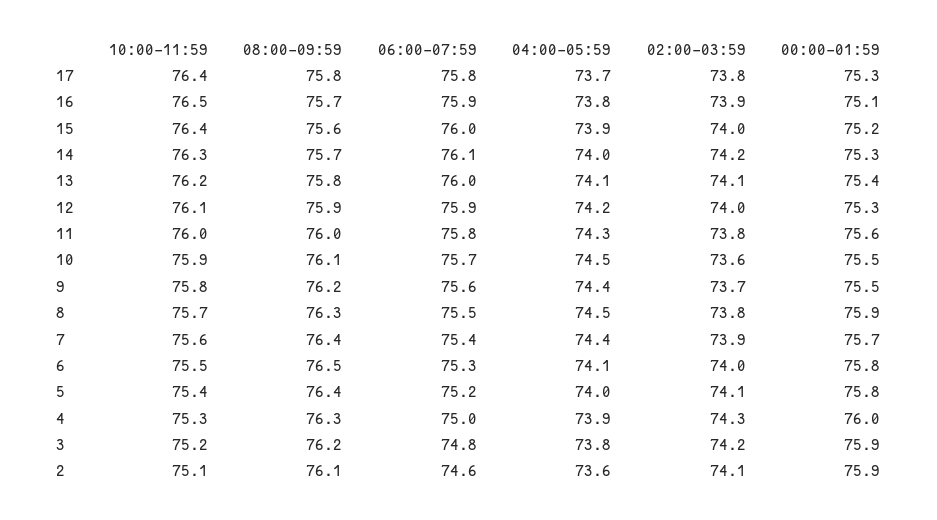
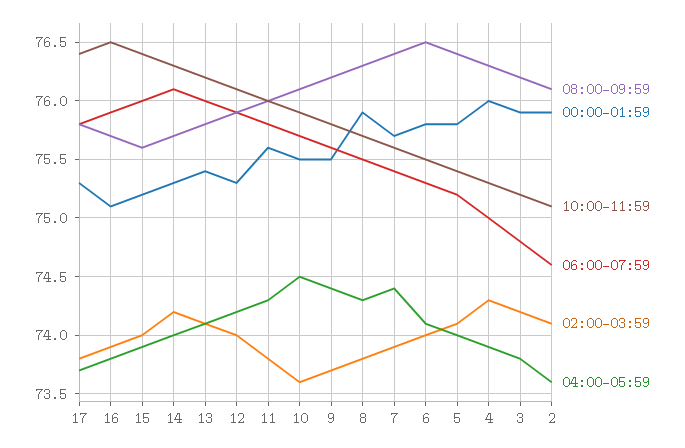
  {
    "10:00-11:59": {
      "17": 76.4,
      "16": 76.5,
      "15": 76.4,
      "14": 76.3,
      "13": 76.2,
      "12": 76.1,
      "11": 76,
      "10": 75.9,
      "9": 75.8,
      "8": 75.7,
      "7": 75.6,
      "6": 75.5,
      "5": 75.4,
      "4": 75.3,
      "3": 75.2,
      "2": 75.1
    },
    "08:00-09:59": {
      "17": 75.8,
      "16": 75.7,
      "15": 75.6,
      "14": 75.7,
      "13": 75.8,
      "12": 75.9,
      "11": 76,
      "10": 76.1,
      "9": 76.2,
      "8": 76.3,
      "7": 76.4,
      "6": 76.5,
      "5": 76.4,
      "4": 76.3,
      "3": 76.2,
      "2": 76.1
    },
    "06:00-07:59": {
      "17": 75.8,
      "16": 75.9,
      "15": 76,
      "14": 76.1,
      "13": 76,
      "12": 75.9,
      "11": 75.8,
      "10": 75.7,
      "9": 75.6,
      "8": 75.5,
      "7": 75.4,
      "6": 75.3,
      "5": 75.2,
      "4": 75,
      "3": 74.8,
      "2": 74.6
    },
    "04:00-05:59": {
      "17": 73.7,
      "16": 73.8,
      "15": 73.9,
      "14": 74,
      "13": 74.1,
      "12": 74.2,
      "11": 74.3,
      "10": 74.5,
      "9": 74.4,
-     "8": 74.5,
+     "8": 74.3,
      "7": 74.4,
      "6": 74.1,
      "5": 74,
      "4": 73.9,
      "3": 73.8,
      "2": 73.6
    },
    "02:00-03:59": {
      "17": 73.8,
      "16": 73.9,
      "15": 74,
      "14": 74.2,
      "13": 74.1,
      "12": 74,
      "11": 73.8,
      "10": 73.6,
      "9": 73.7,
      "8": 73.8,
      "7": 73.9,
      "6": 74,
      "5": 74.1,
      "4": 74.3,
      "3": 74.2,
      "2": 74.1
    },
    "00:00-01:59": {
      "17": 75.3,
      "16": 75.1,
      "15": 75.2,
      "14": 75.3,
      "13": 75.4,
      "12": 75.3,
      "11": 75.6,
      "10": 75.5,
      "9": 75.5,
      "8": 75.9,
      "7": 75.7,
      "6": 75.8,
      "5": 75.8,
      "4": 76,
      "3": 75.9,
      "2": 75.9
    }
  }

